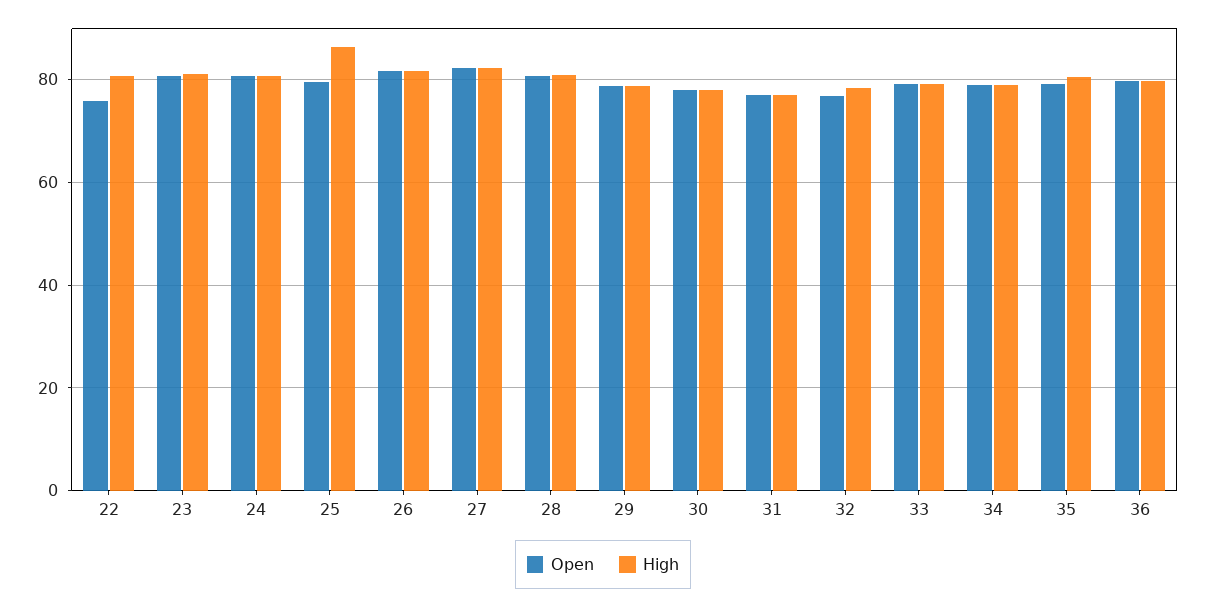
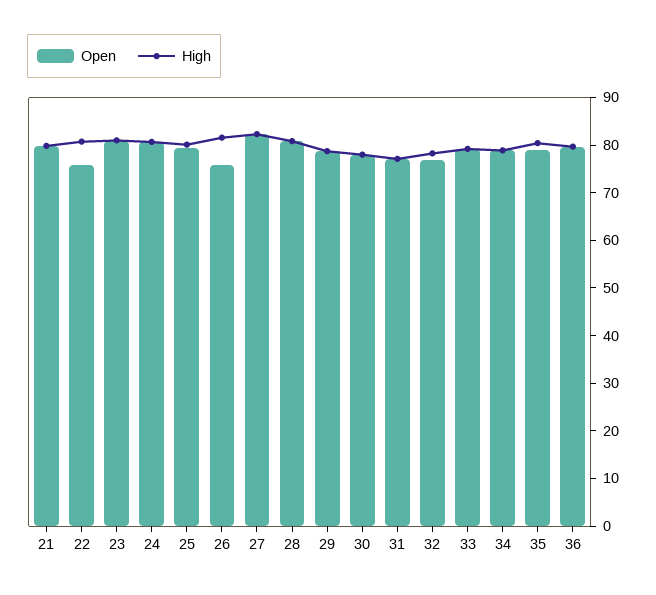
  {
    "Open": {
      "22": 76,
      "23": 80,
      "24": 80,
      "25": 80,
-     "26": 82,
+     "26": 76,
      "27": 82,
      "28": 80,
      "29": 78,
      "30": 78,
      "31": 76,
      "32": 76,
      "33": 80,
      "34": 78,
      "35": 80,
-     "36": 80
+     "36": 80,
+     "21": 80
    },
    "High": {
      "22": 80,
      "23": 82,
      "24": 80,
-     "25": 86,
+     "25": 80,
      "26": 82,
      "27": 82,
      "28": 80,
      "29": 78,
      "30": 78,
      "31": 78,
      "32": 78,
      "33": 80,
      "34": 78,
      "35": 80,
-     "36": 80
+     "36": 80,
+     "21": 80
    }
  }

